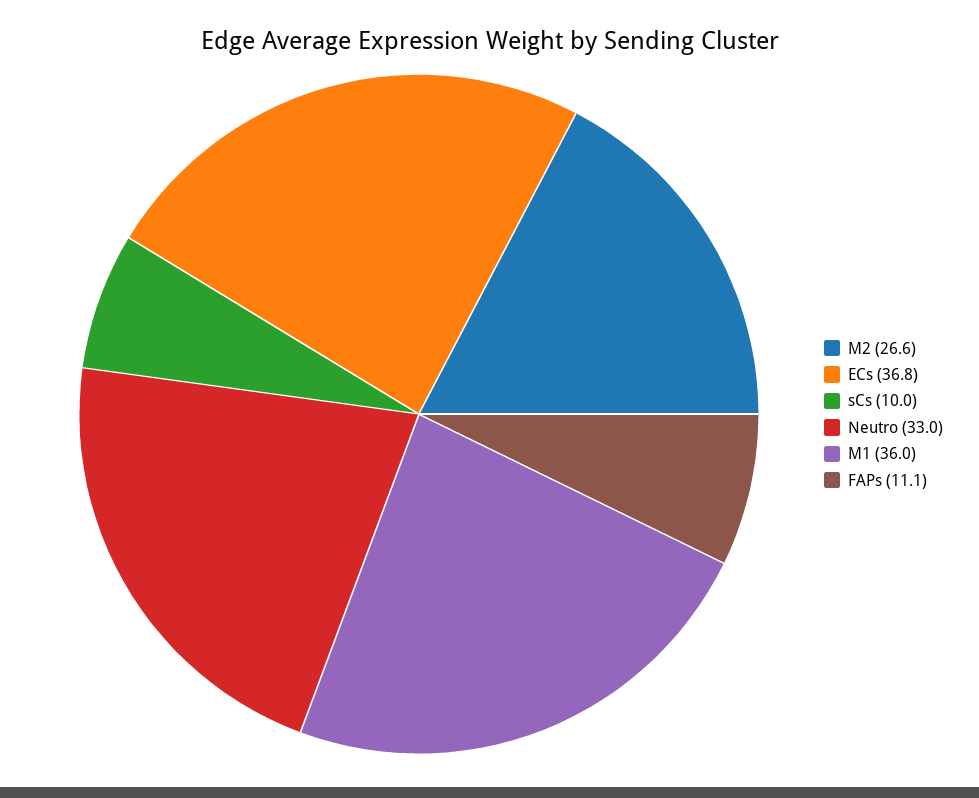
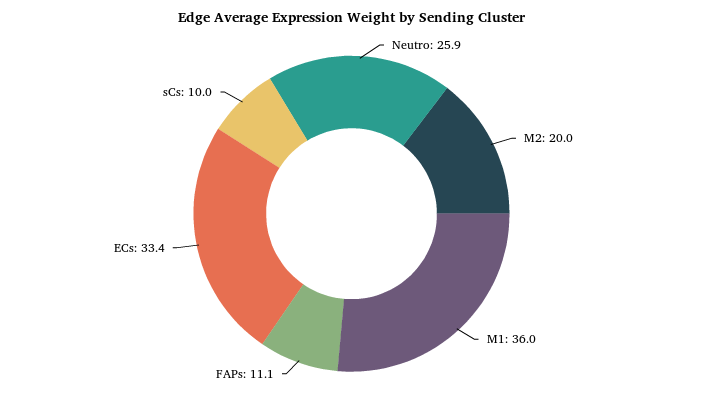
  {
-   "M2": 26.6,
+   "M2": 20,
-   "ECs": 36.8,
+   "ECs": 33.4,
    "sCs": 10,
-   "Neutro": 33,
+   "Neutro": 25.9,
    "M1": 36,
    "FAPs": 11.1
  }

